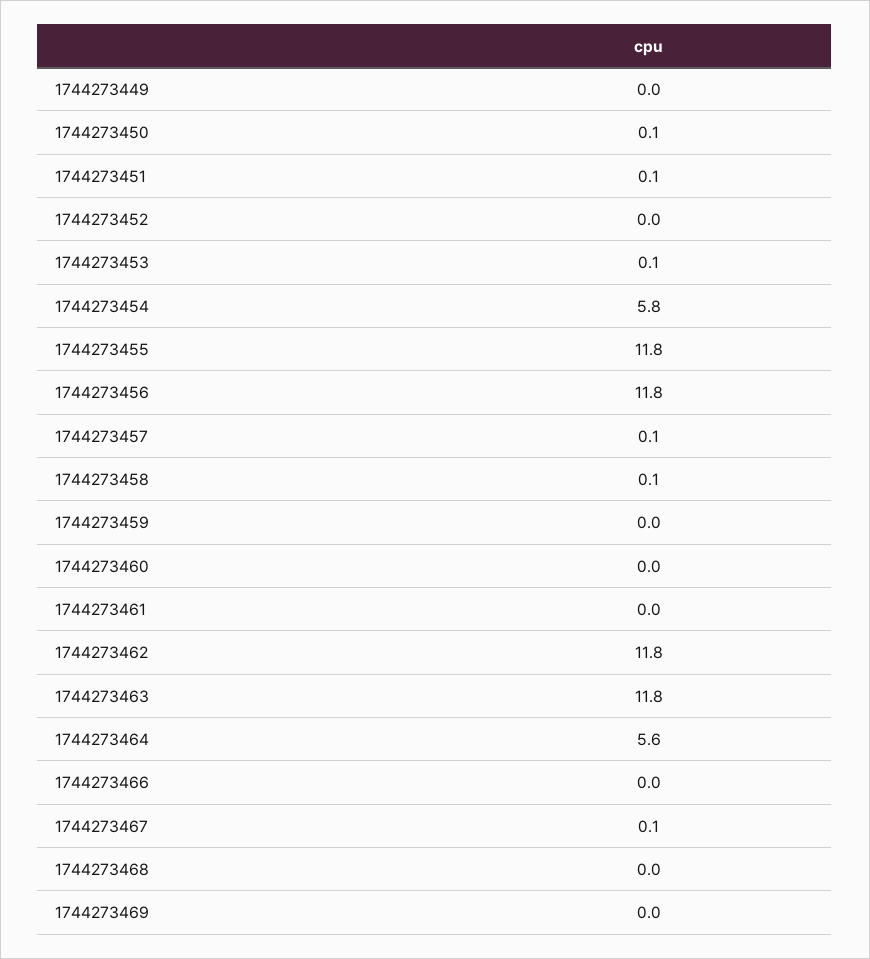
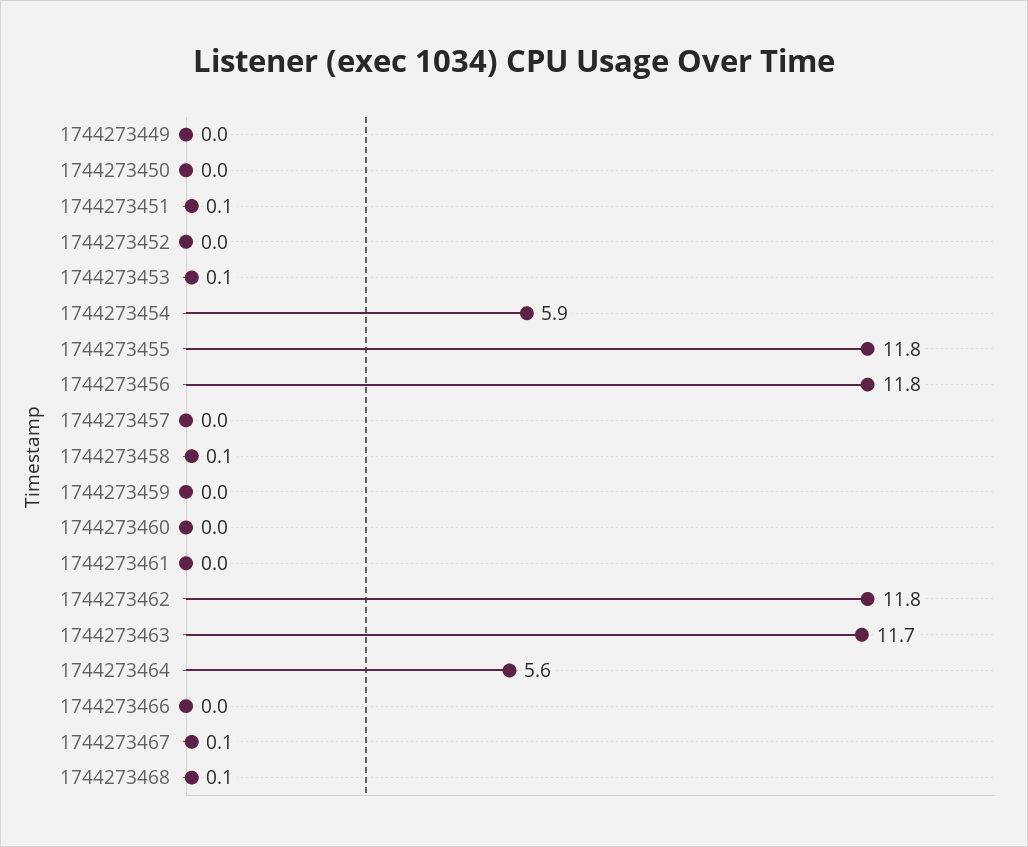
  {
    "1744273449": 0,
-   "1744273450": 0.1,
+   "1744273450": 0,
    "1744273451": 0.1,
    "1744273452": 0,
    "1744273453": 0.1,
-   "1744273454": 5.8,
+   "1744273454": 5.9,
    "1744273455": 11.8,
    "1744273456": 11.8,
-   "1744273457": 0.1,
+   "1744273457": 0,
    "1744273458": 0.1,
    "1744273459": 0,
    "1744273460": 0,
    "1744273461": 0,
    "1744273462": 11.8,
-   "1744273463": 11.8,
+   "1744273463": 11.7,
    "1744273464": 5.6,
    "1744273466": 0,
    "1744273467": 0.1,
-   "1744273468": 0,
+   "1744273468": 0.1
-   "1744273469": 0
  }

